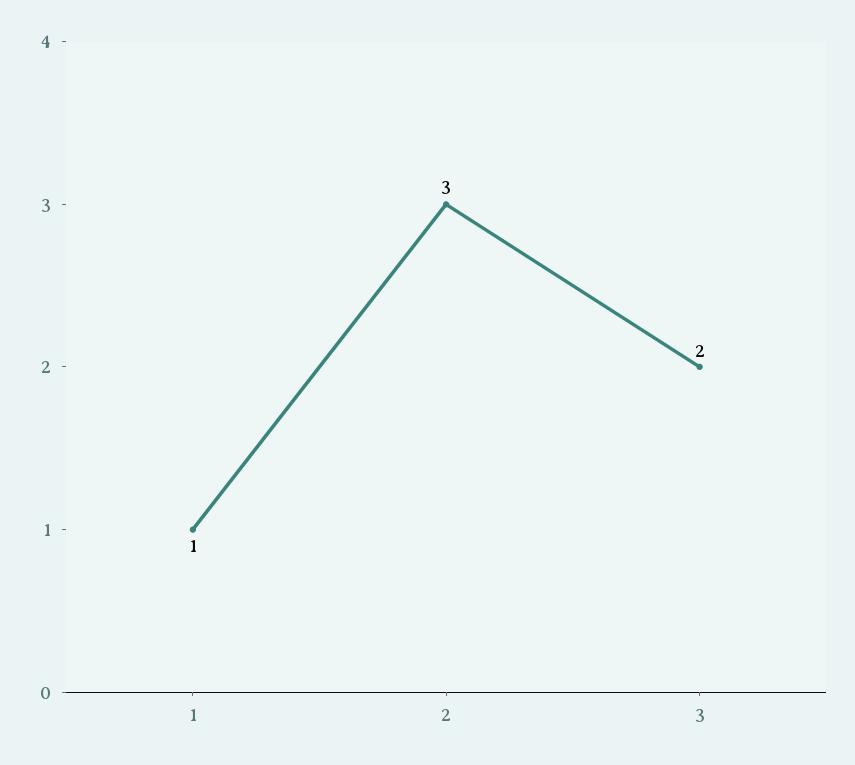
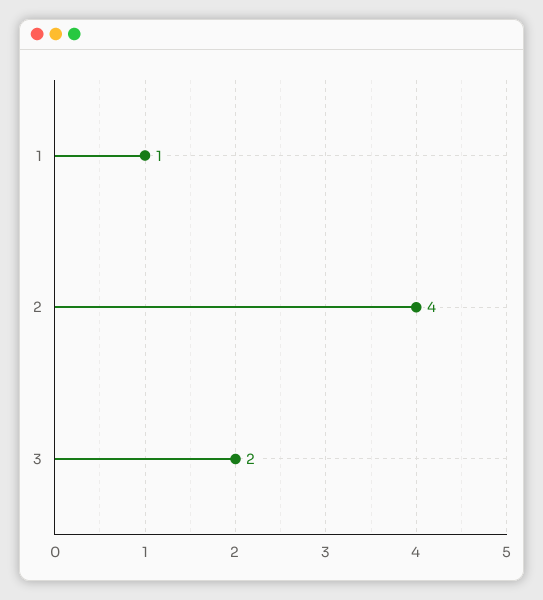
  {
    "1": 1,
-   "2": 3,
+   "2": 4,
    "3": 2
  }

